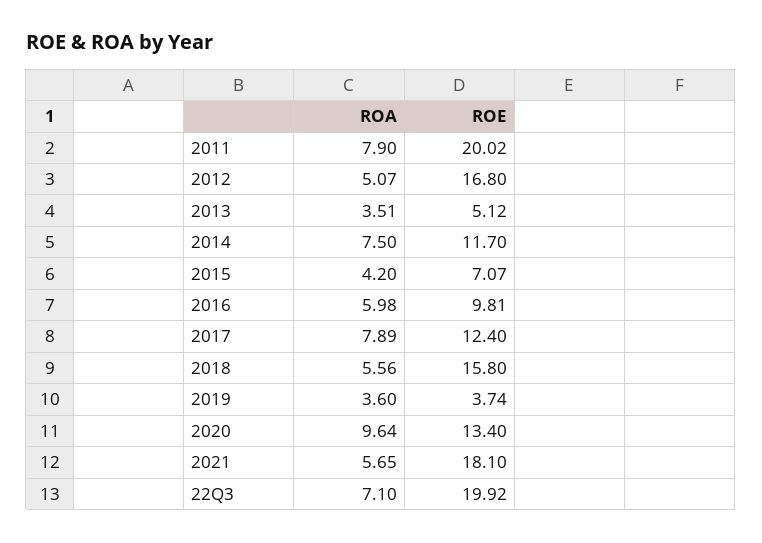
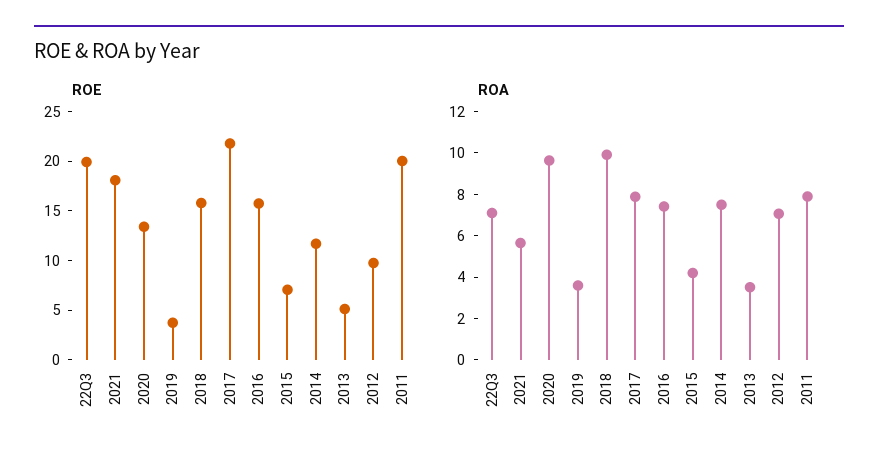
  {
    "ROA": {
      "2011": 7.9,
-     "2012": 5.07,
+     "2012": 7,
      "2013": 3.51,
      "2014": 7.5,
      "2015": 4.2,
-     "2016": 5.98,
+     "2016": 7.5,
      "2017": 7.89,
-     "2018": 5.56,
+     "2018": 10,
      "2019": 3.6,
      "2020": 9.64,
      "2021": 5.65,
      "22Q3": 7.1
    },
    "ROE": {
      "2011": 20.02,
-     "2012": 16.8,
+     "2012": 10,
      "2013": 5.12,
      "2014": 11.7,
      "2015": 7.07,
-     "2016": 9.81,
+     "2016": 16,
-     "2017": 12.4,
+     "2017": 22,
      "2018": 15.8,
      "2019": 3.74,
      "2020": 13.4,
      "2021": 18.1,
      "22Q3": 19.92
    }
  }

